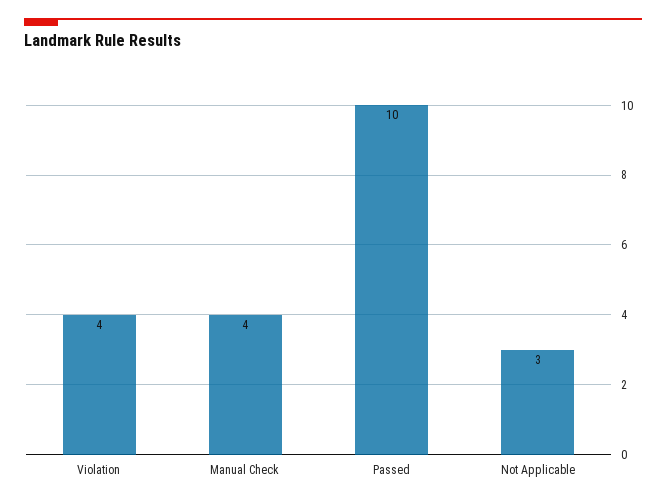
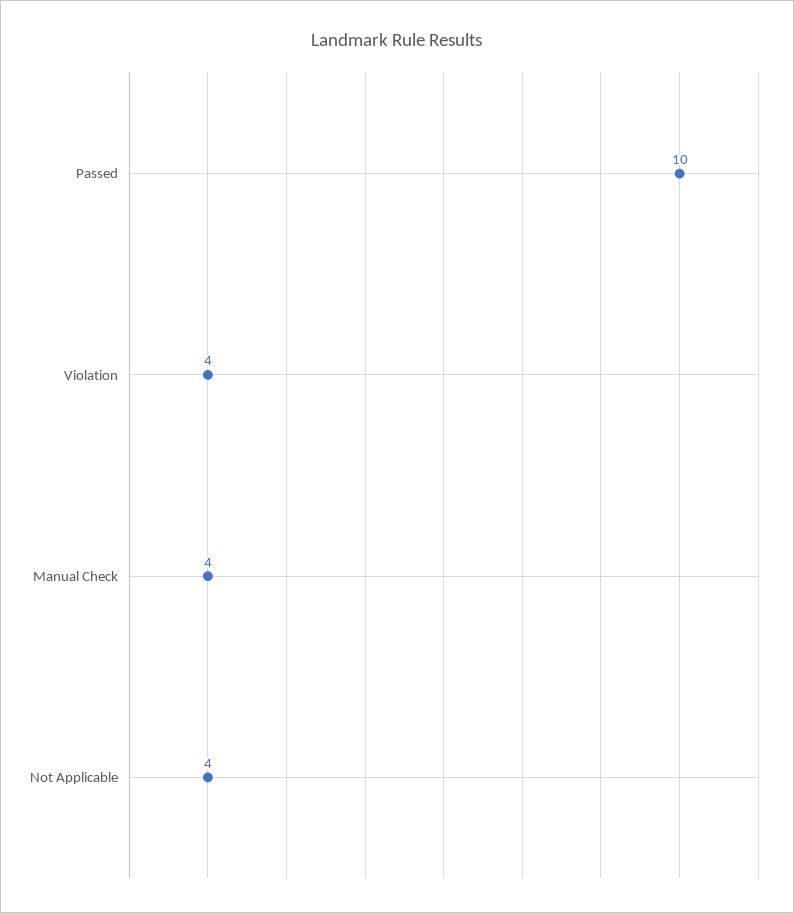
  {
    "Violation": 4,
    "Manual Check": 4,
    "Passed": 10,
-   "Not Applicable": 3
+   "Not Applicable": 4
  }

